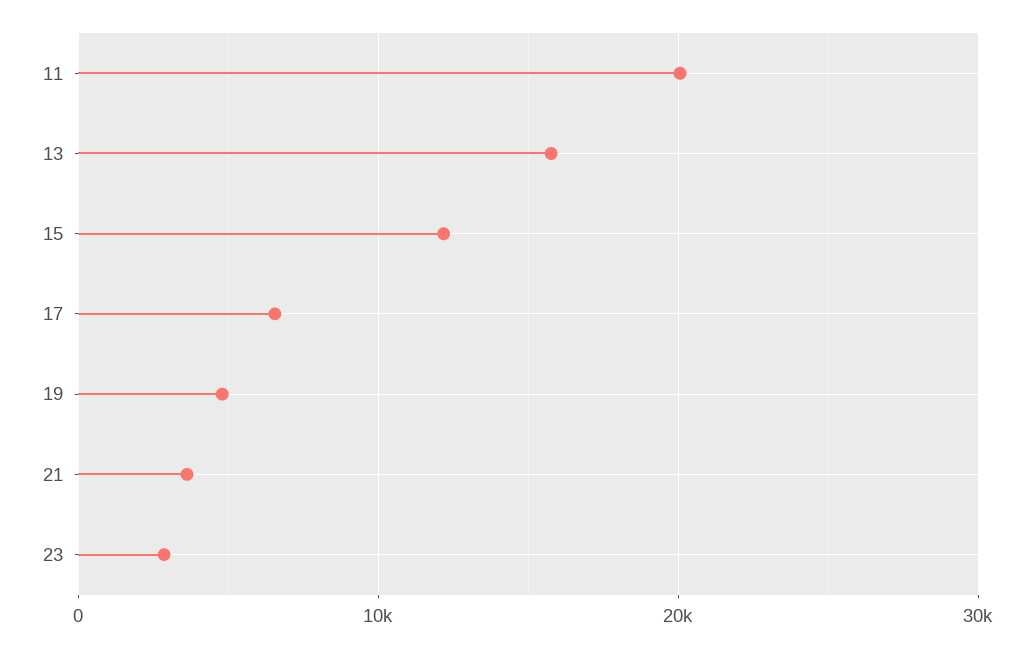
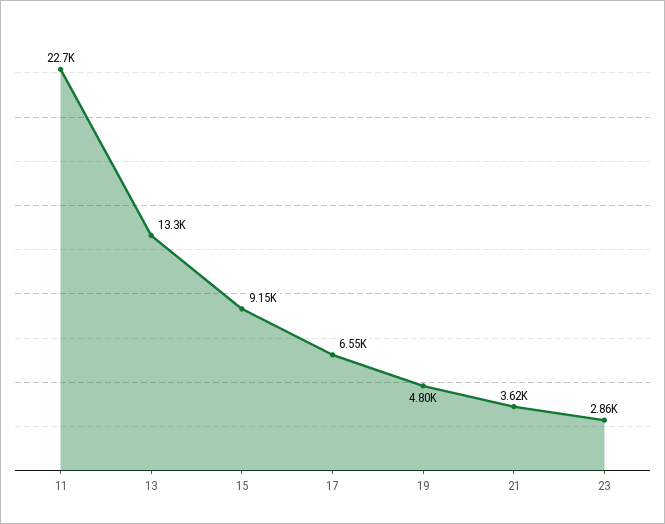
  {
-   "11": 20000,
+   "11": 22700,
-   "13": 16000,
+   "13": 13300,
-   "15": 12000,
+   "15": 9150,
    "17": 6550,
    "19": 4800,
    "21": 3620,
    "23": 2860
  }

